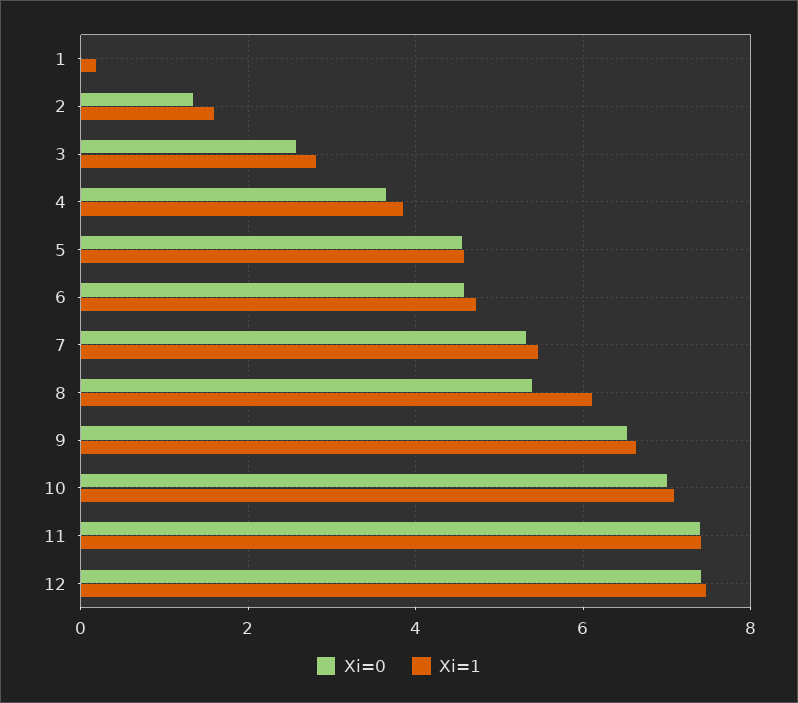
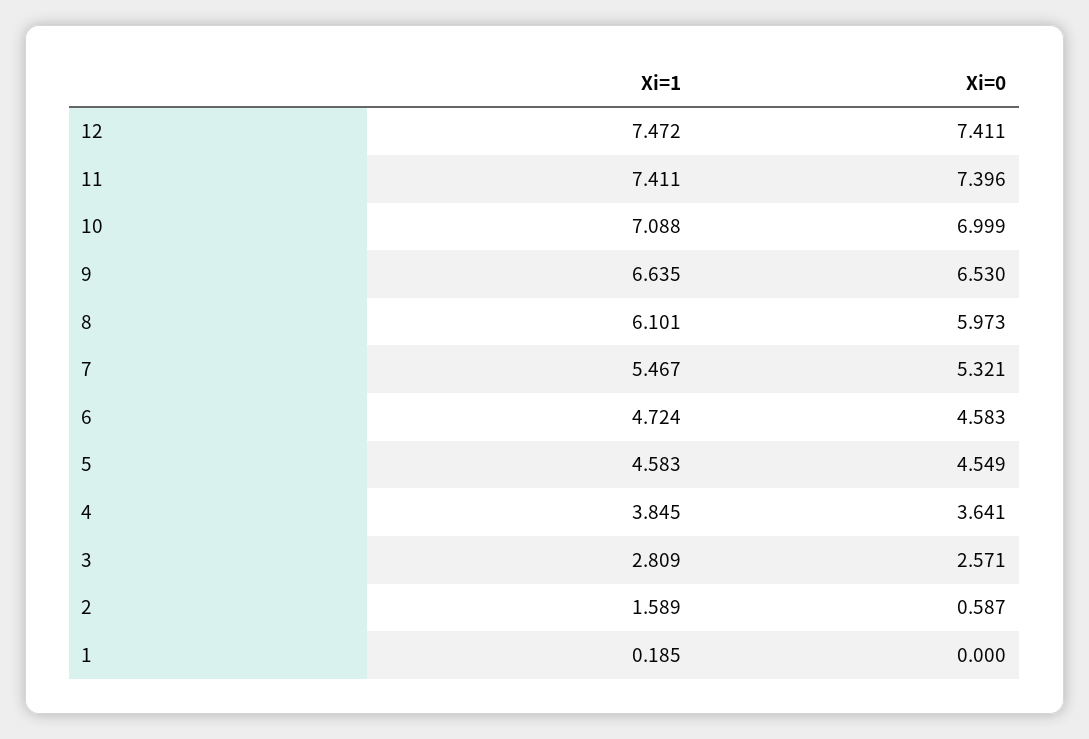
  {
    "Xi=0": {
      "1": 0,
-     "2": 1.4,
+     "2": 0.587,
      "3": 2.571,
      "4": 3.641,
      "5": 4.549,
      "6": 4.583,
      "7": 5.321,
-     "8": 5.4,
+     "8": 5.973,
      "9": 6.53,
      "10": 6.999,
      "11": 7.396,
      "12": 7.411
    },
    "Xi=1": {
      "1": 0.185,
      "2": 1.589,
      "3": 2.809,
      "4": 3.845,
      "5": 4.583,
      "6": 4.724,
      "7": 5.467,
      "8": 6.101,
      "9": 6.635,
      "10": 7.088,
      "11": 7.411,
      "12": 7.472
    }
  }

